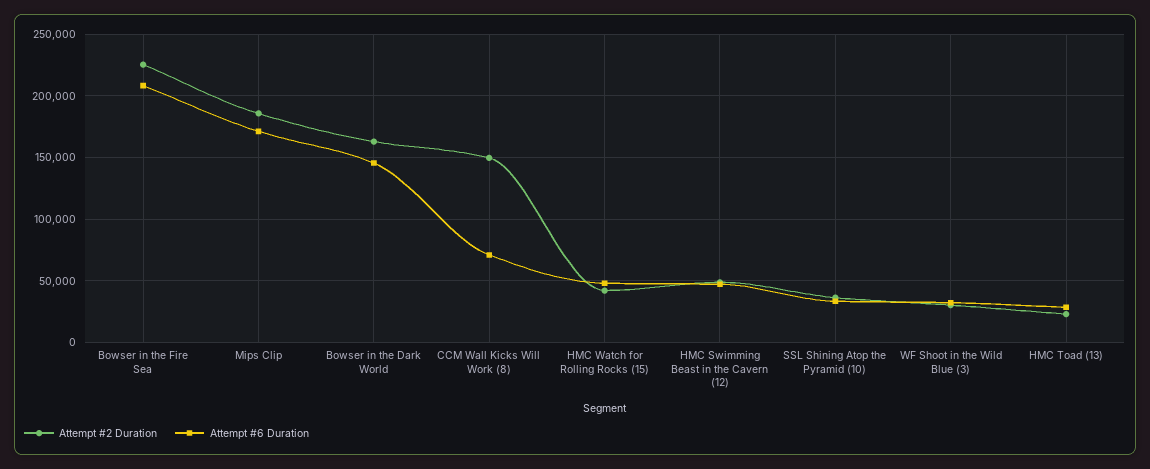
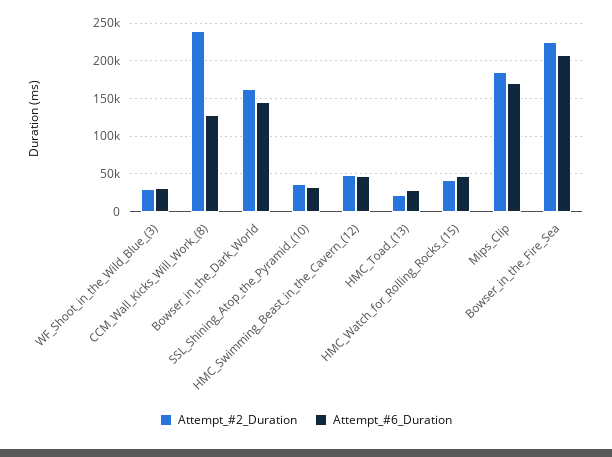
  {
    "Attempt #2 Duration": {
      "Bowser in the Fire Sea": 225000,
      "Mips Clip": 185000,
      "Bowser in the Dark World": 165000,
-     "CCM Wall Kicks Will Work (8)": 150000,
+     "CCM Wall Kicks Will Work (8)": 240000,
      "HMC Watch for Rolling Rocks (15)": 40000,
      "HMC Swimming Beast in the Cavern (12)": 50000,
      "SSL Shining Atop the Pyramid (10)": 35000,
      "WF Shoot in the Wild Blue (3)": 30000,
      "HMC Toad (13)": 25000
    },
    "Attempt #6 Duration": {
      "Bowser in the Fire Sea": 210000,
      "Mips Clip": 170000,
      "Bowser in the Dark World": 145000,
-     "CCM Wall Kicks Will Work (8)": 70000,
+     "CCM Wall Kicks Will Work (8)": 130000,
      "HMC Watch for Rolling Rocks (15)": 50000,
      "HMC Swimming Beast in the Cavern (12)": 45000,
      "SSL Shining Atop the Pyramid (10)": 35000,
      "WF Shoot in the Wild Blue (3)": 30000,
      "HMC Toad (13)": 30000
    }
  }

